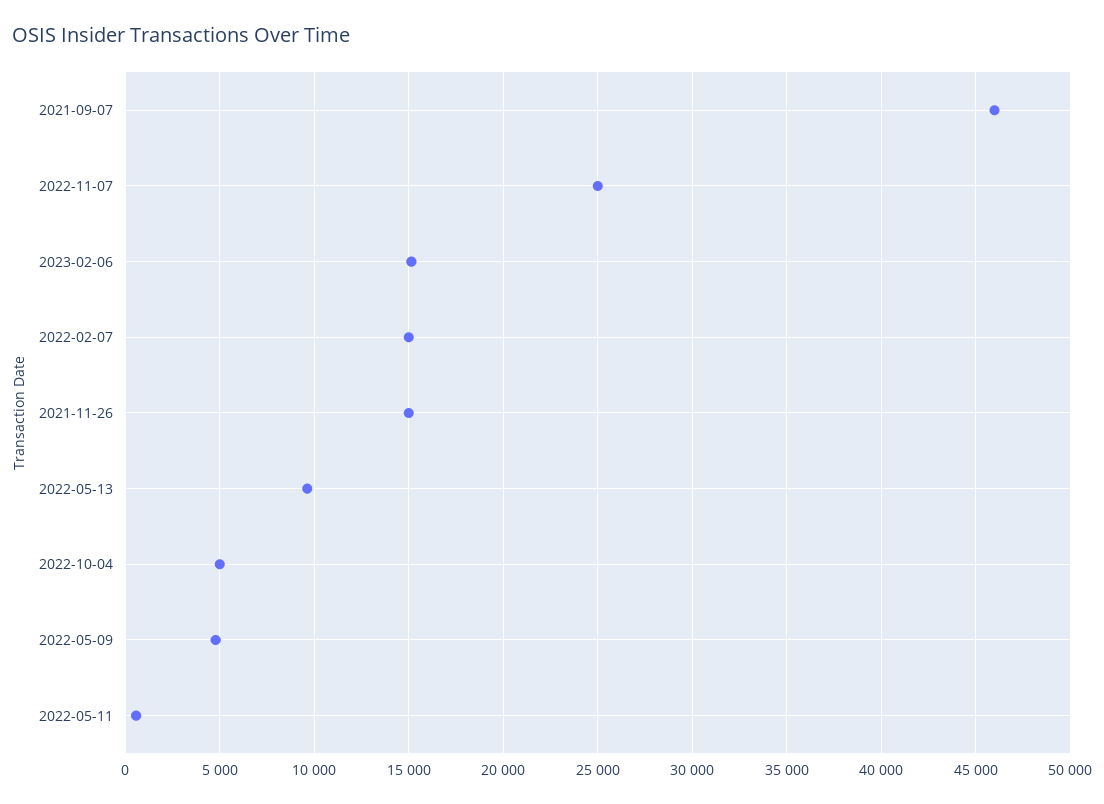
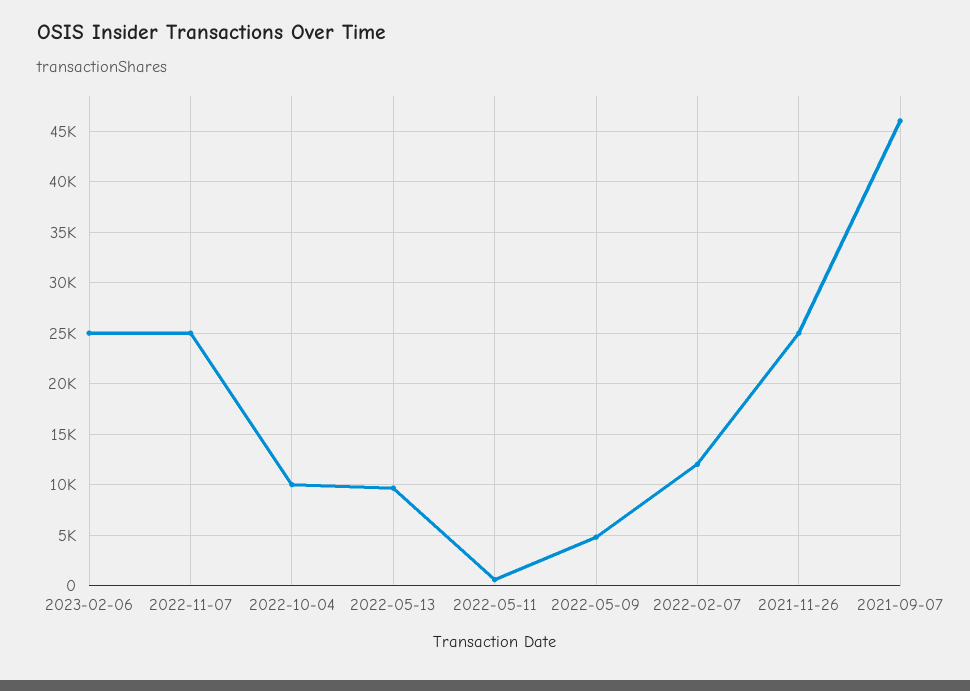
  {
    "2021-09-07": 46000,
    "2022-11-07": 25000,
-   "2023-02-06": 15000,
+   "2023-02-06": 25000,
-   "2022-02-07": 15000,
+   "2022-02-07": 12000,
-   "2021-11-26": 15000,
+   "2021-11-26": 25000,
    "2022-05-13": 9500,
-   "2022-10-04": 5000,
+   "2022-10-04": 10000,
    "2022-05-09": 5000,
    "2022-05-11": 500
  }

